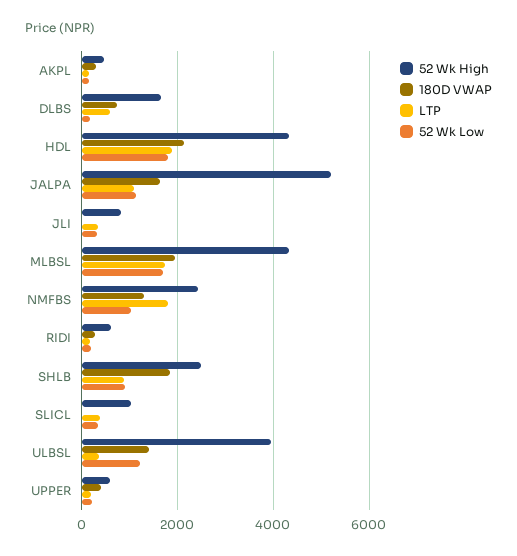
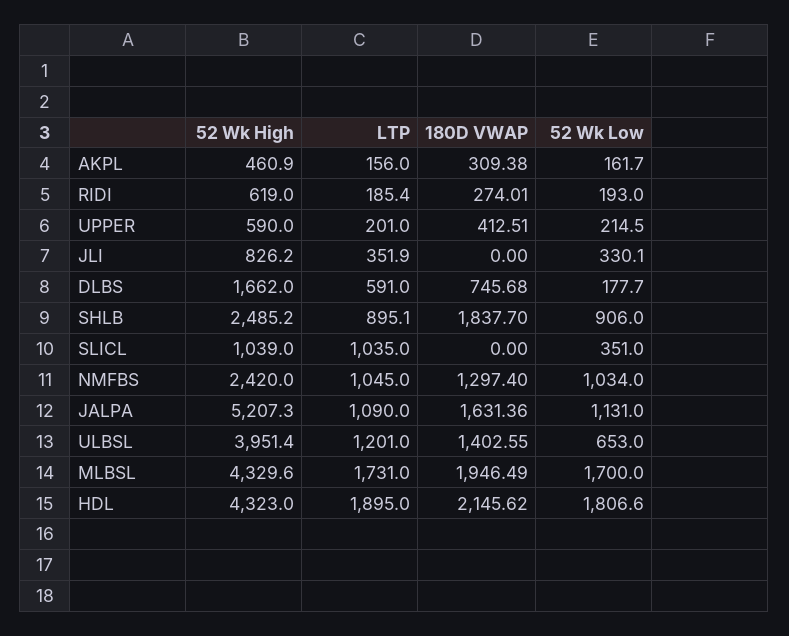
  {
    "52 Wk High": {
      "AKPL": 460.9,
      "DLBS": 1662,
      "HDL": 4323,
      "JALPA": 5207.3,
      "JLI": 826.2,
      "MLBSL": 4329.6,
      "NMFBS": 2420,
      "RIDI": 619,
      "SHLB": 2485.2,
      "SLICL": 1039,
      "ULBSL": 3951.4,
      "UPPER": 590
    },
    "180D VWAP": {
      "AKPL": 309.38,
      "DLBS": 745.68,
      "HDL": 2145.62,
      "JALPA": 1631.36,
      "JLI": 0,
      "MLBSL": 1946.49,
      "NMFBS": 1297.4,
      "RIDI": 274.01,
      "SHLB": 1837.7,
      "SLICL": 0,
      "ULBSL": 1402.55,
      "UPPER": 412.51
    },
    "LTP": {
      "AKPL": 156,
      "DLBS": 591,
      "HDL": 1895,
      "JALPA": 1090,
      "JLI": 351.9,
      "MLBSL": 1731,
-     "NMFBS": 1800,
+     "NMFBS": 1045,
      "RIDI": 185.4,
      "SHLB": 895.1,
-     "SLICL": 400,
+     "SLICL": 1035,
-     "ULBSL": 400,
+     "ULBSL": 1201,
      "UPPER": 201
    },
    "52 Wk Low": {
      "AKPL": 161.7,
      "DLBS": 177.7,
      "HDL": 1806.6,
      "JALPA": 1131,
      "JLI": 330.1,
      "MLBSL": 1700,
      "NMFBS": 1034,
      "RIDI": 193,
      "SHLB": 906,
      "SLICL": 351,
-     "ULBSL": 1200,
+     "ULBSL": 653,
      "UPPER": 214.5
    }
  }

